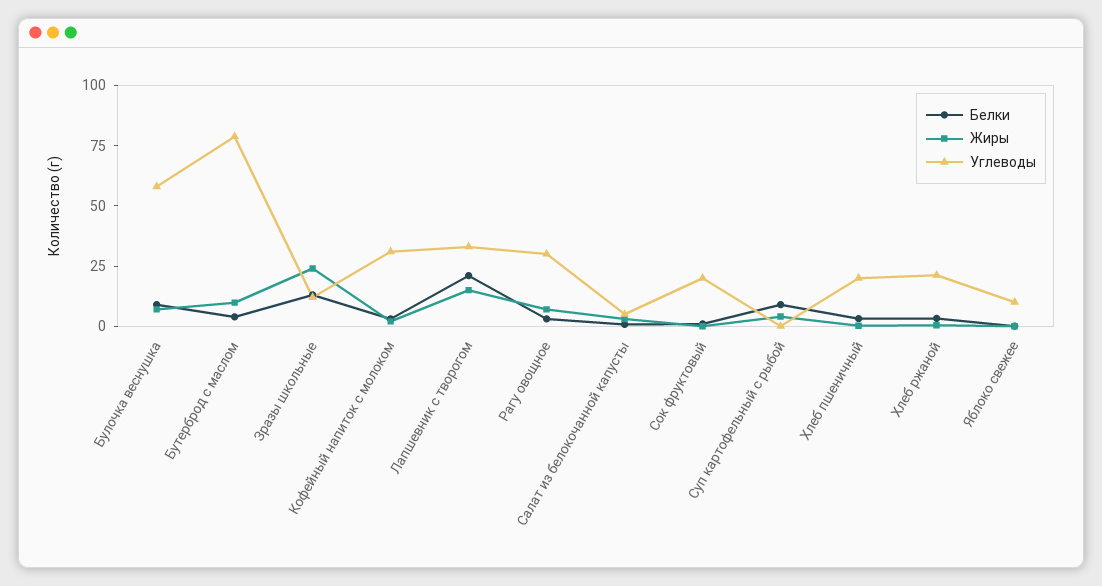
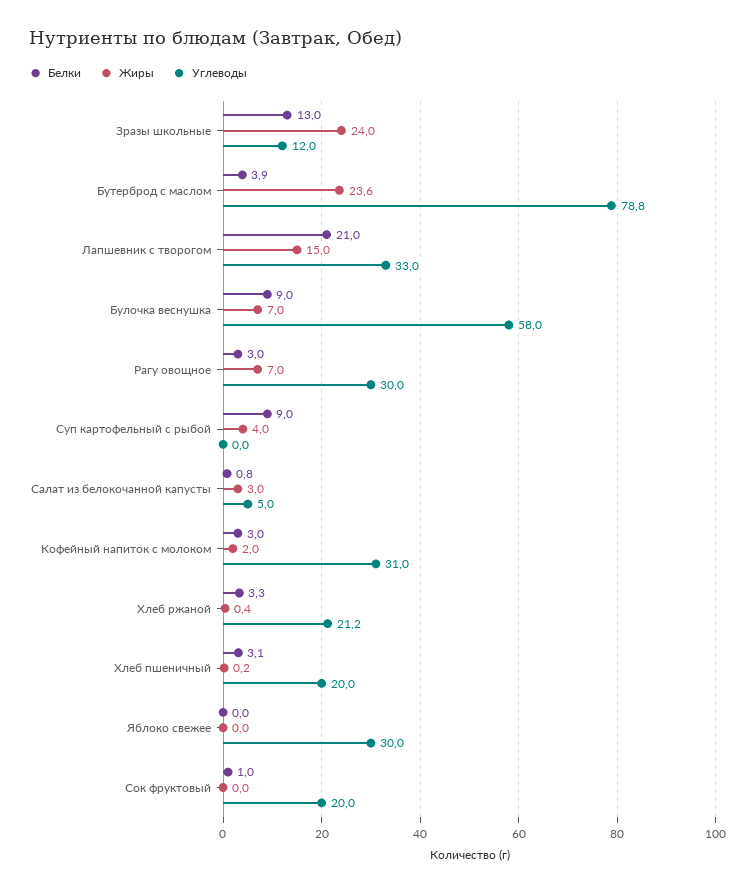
  {
    "Белки": {
      "Булочка веснушка": 9,
      "Бутерброд с маслом": 3.9,
      "Зразы школьные": 13,
      "Кофейный напиток с молоком": 3,
      "Лапшевник с творогом": 21,
      "Рагу овощное": 3,
      "Салат из белокочанной капусты": 0.8,
      "Сок фруктовый": 1,
      "Суп картофельный с рыбой": 9,
      "Хлеб пшеничный": 3.1,
      "Хлеб ржаной": 3.3,
      "Яблоко свежее": 0
    },
    "Жиры": {
      "Булочка веснушка": 7,
-     "Бутерброд с маслом": 10,
+     "Бутерброд с маслом": 23.6,
      "Зразы школьные": 24,
      "Кофейный напиток с молоком": 2,
      "Лапшевник с творогом": 15,
      "Рагу овощное": 7,
      "Салат из белокочанной капусты": 3,
      "Сок фруктовый": 0,
      "Суп картофельный с рыбой": 4,
      "Хлеб пшеничный": 0.2,
      "Хлеб ржаной": 0.4,
      "Яблоко свежее": 0
    },
    "Углеводы": {
      "Булочка веснушка": 58,
      "Бутерброд с маслом": 78.8,
      "Зразы школьные": 12,
      "Кофейный напиток с молоком": 31,
      "Лапшевник с творогом": 33,
      "Рагу овощное": 30,
      "Салат из белокочанной капусты": 5,
      "Сок фруктовый": 20,
      "Суп картофельный с рыбой": 0,
      "Хлеб пшеничный": 20,
      "Хлеб ржаной": 21.2,
-     "Яблоко свежее": 10
+     "Яблоко свежее": 30
    }
  }

